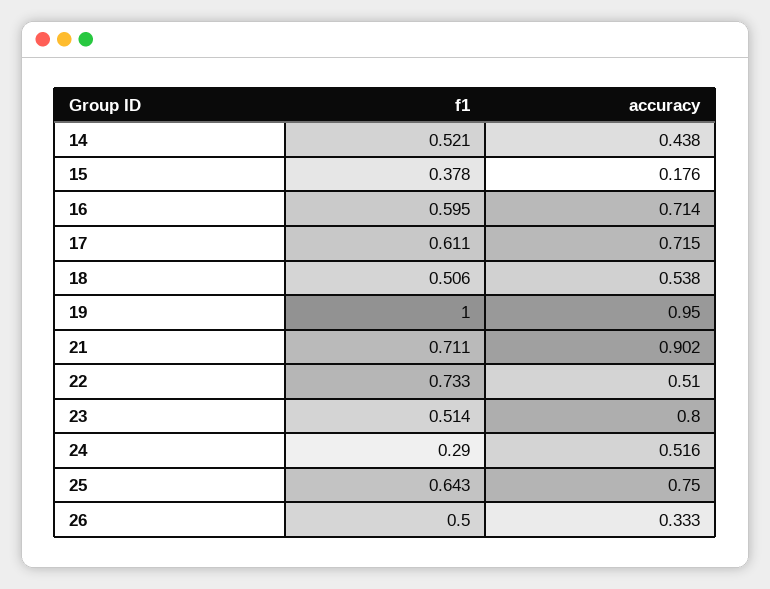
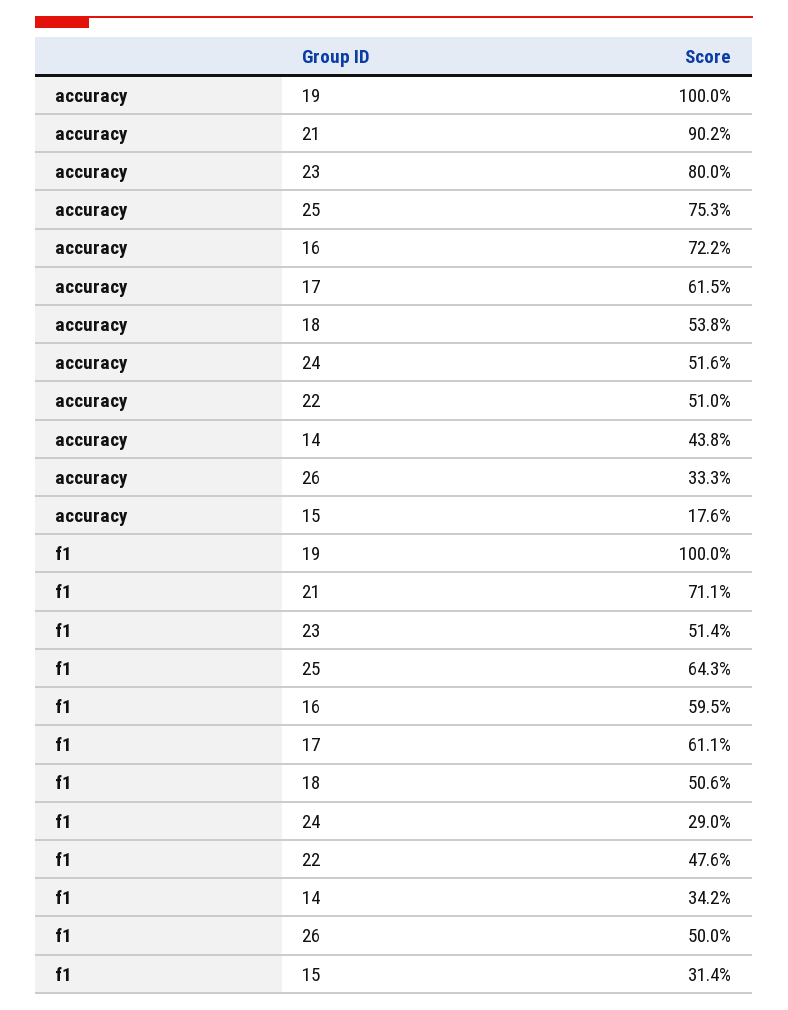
  {
    "f1": {
-     "14": 0.521,
+     "14": 0.342,
-     "15": 0.378,
+     "15": 0.314,
      "16": 0.595,
      "17": 0.611,
      "18": 0.506,
      "19": 1,
      "21": 0.711,
-     "22": 0.733,
+     "22": 0.476,
      "23": 0.514,
      "24": 0.29,
      "25": 0.643,
      "26": 0.5
    },
    "accuracy": {
      "14": 0.438,
      "15": 0.176,
-     "16": 0.714,
+     "16": 0.722,
-     "17": 0.715,
+     "17": 0.615,
      "18": 0.538,
-     "19": 0.95,
+     "19": 1,
      "21": 0.902,
      "22": 0.51,
      "23": 0.8,
      "24": 0.516,
-     "25": 0.75,
+     "25": 0.753,
      "26": 0.333
    }
  }

